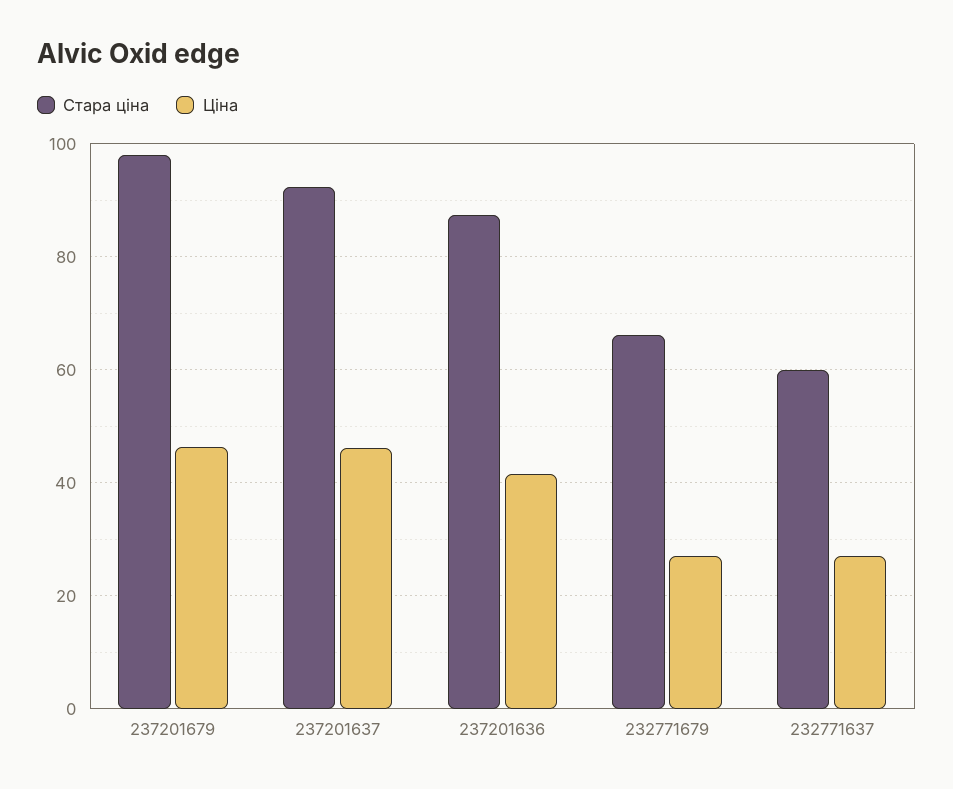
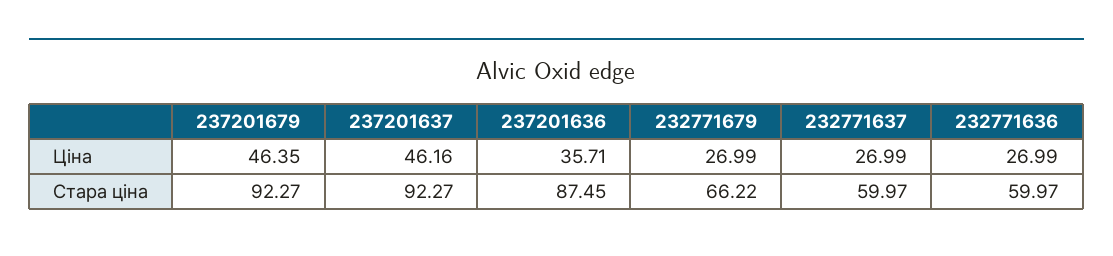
  {
    "Стара ціна": {
-     "237201679": 98,
+     "237201679": 92.27,
      "237201637": 92.27,
      "237201636": 87.45,
      "232771679": 66.22,
-     "232771637": 59.97
+     "232771637": 59.97,
+     "232771636": 59.97
    },
    "Ціна": {
      "237201679": 46.35,
      "237201637": 46.16,
-     "237201636": 42,
+     "237201636": 35.71,
      "232771679": 26.99,
-     "232771637": 26.99
+     "232771637": 26.99,
+     "232771636": 26.99
    }
  }

